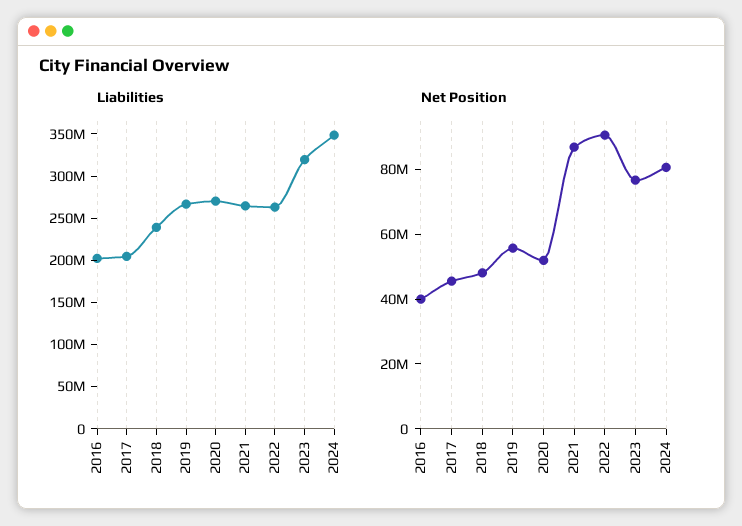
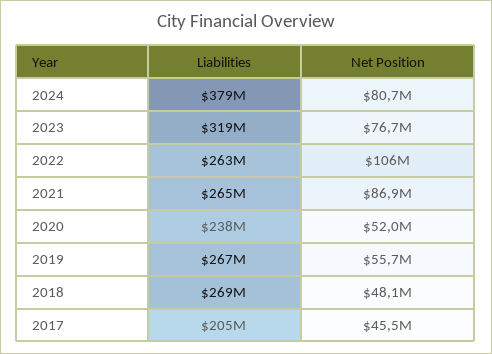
  {
    "Liabilities": {
-     "2016": 200000000,
      "2017": 205000000,
-     "2018": 240000000,
+     "2018": 269000000,
      "2019": 267000000,
-     "2020": 270000000,
+     "2020": 238000000,
      "2021": 265000000,
      "2022": 263000000,
      "2023": 319000000,
-     "2024": 350000000
+     "2024": 379000000
    },
    "Net Position": {
-     "2016": 40000000,
      "2017": 45500000,
      "2018": 48100000,
      "2019": 55700000,
      "2020": 52000000,
      "2021": 86900000,
-     "2022": 90000000,
+     "2022": 106000000,
      "2023": 76700000,
      "2024": 80700000
    }
  }

